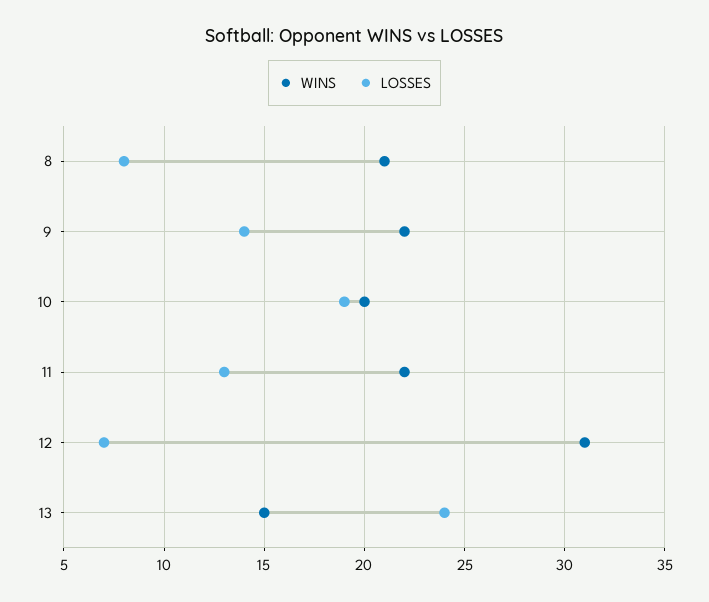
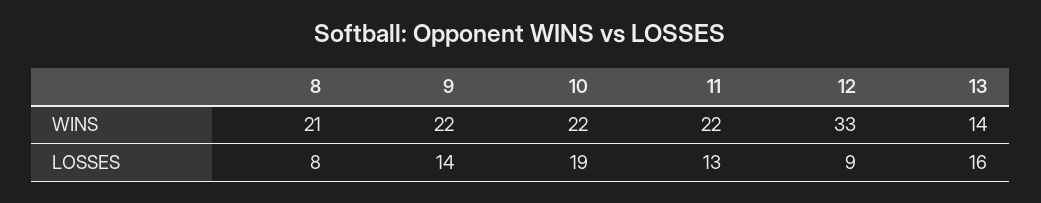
  {
    "WINS": {
      "8": 21,
      "9": 22,
-     "10": 20,
+     "10": 22,
      "11": 22,
-     "12": 31,
+     "12": 33,
-     "13": 15
+     "13": 14
    },
    "LOSSES": {
      "8": 8,
      "9": 14,
      "10": 19,
      "11": 13,
-     "12": 7,
+     "12": 9,
-     "13": 24
+     "13": 16
    }
  }

